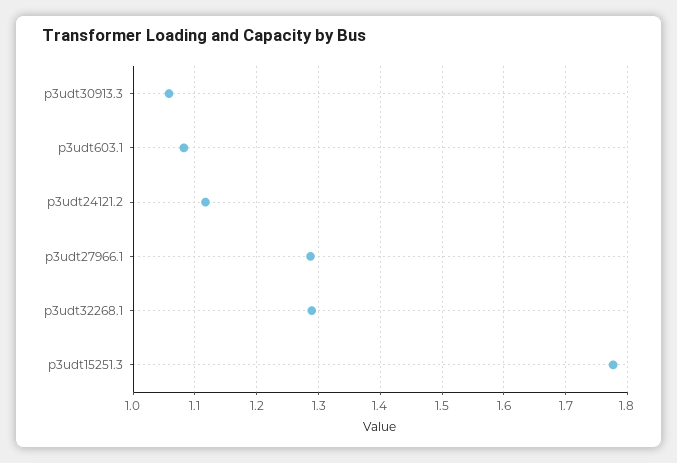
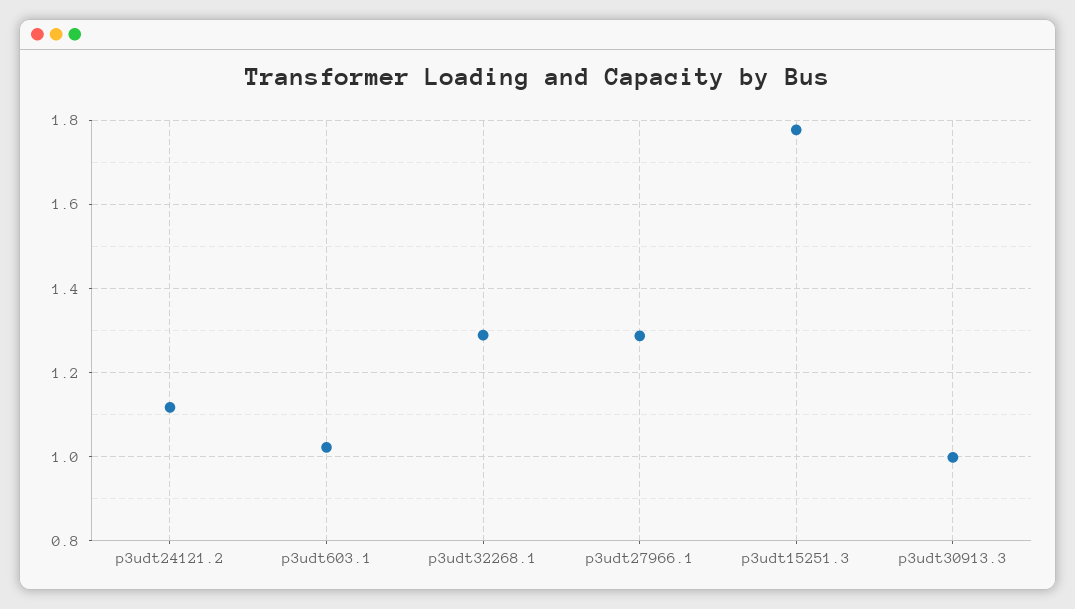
  {
-   "p3udt30913.3": 1.06,
+   "p3udt30913.3": 1,
-   "p3udt603.1": 1.08,
+   "p3udt603.1": 1.02,
    "p3udt24121.2": 1.12,
    "p3udt27966.1": 1.29,
    "p3udt32268.1": 1.29,
    "p3udt15251.3": 1.78
  }

